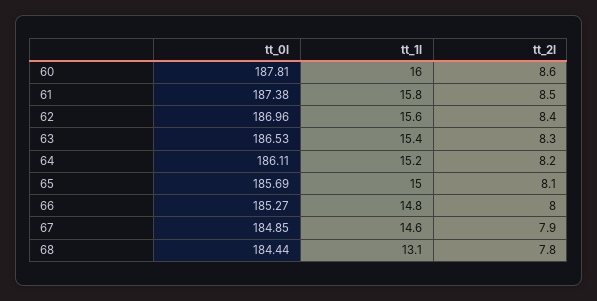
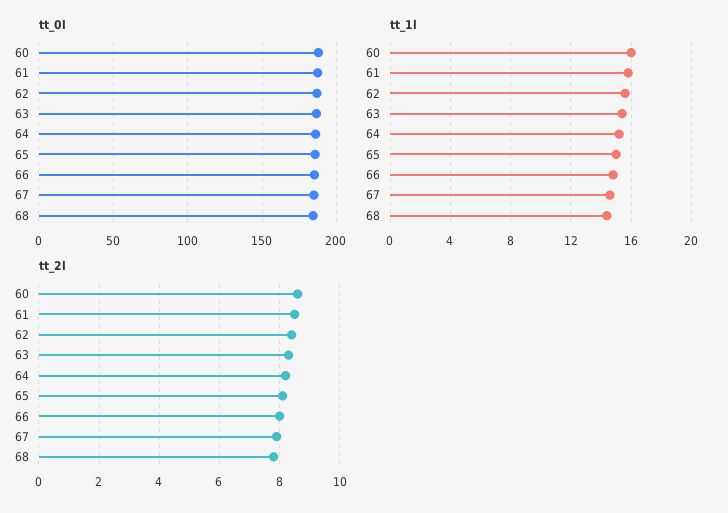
  {
    "tt_0l": {
      "60": 187.81,
      "61": 187.38,
      "62": 186.96,
      "63": 186.53,
      "64": 186.11,
      "65": 185.69,
      "66": 185.27,
      "67": 184.85,
      "68": 184.44
    },
    "tt_1l": {
      "60": 16,
      "61": 15.8,
      "62": 15.6,
      "63": 15.4,
      "64": 15.2,
      "65": 15,
      "66": 14.8,
      "67": 14.6,
-     "68": 13.1
+     "68": 14.5
    },
    "tt_2l": {
      "60": 8.6,
      "61": 8.5,
      "62": 8.4,
      "63": 8.3,
      "64": 8.2,
      "65": 8.1,
      "66": 8,
      "67": 7.9,
      "68": 7.8
    }
  }

